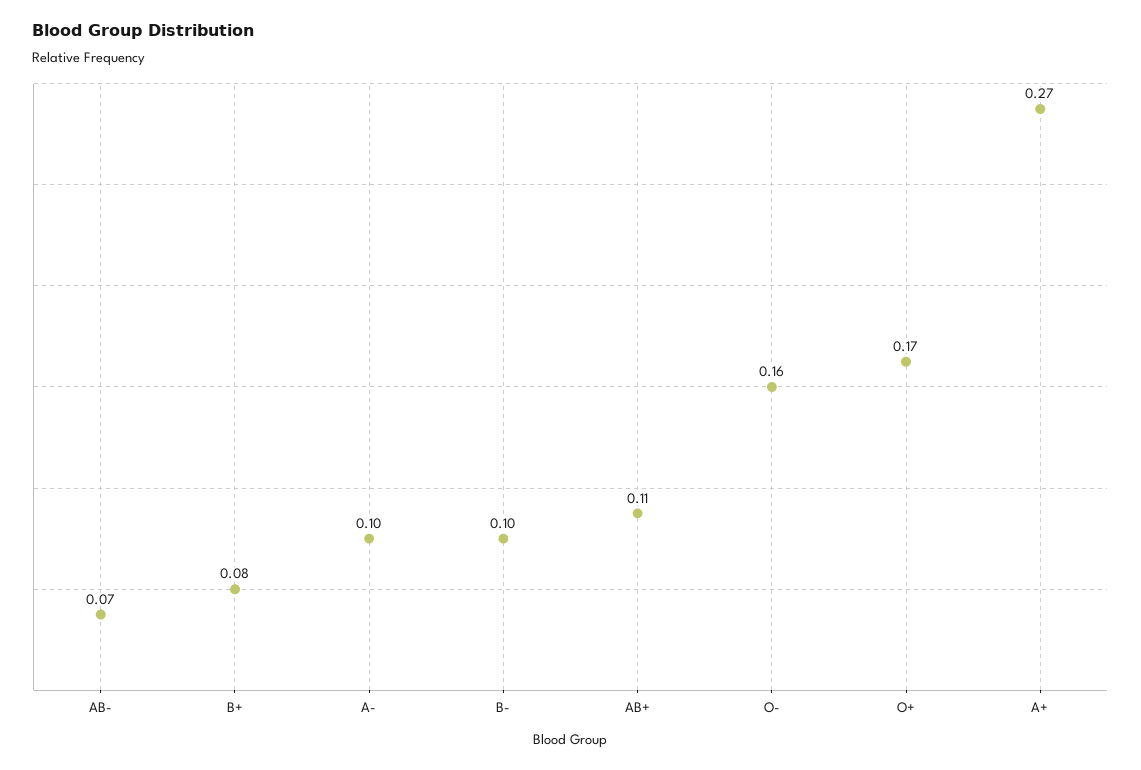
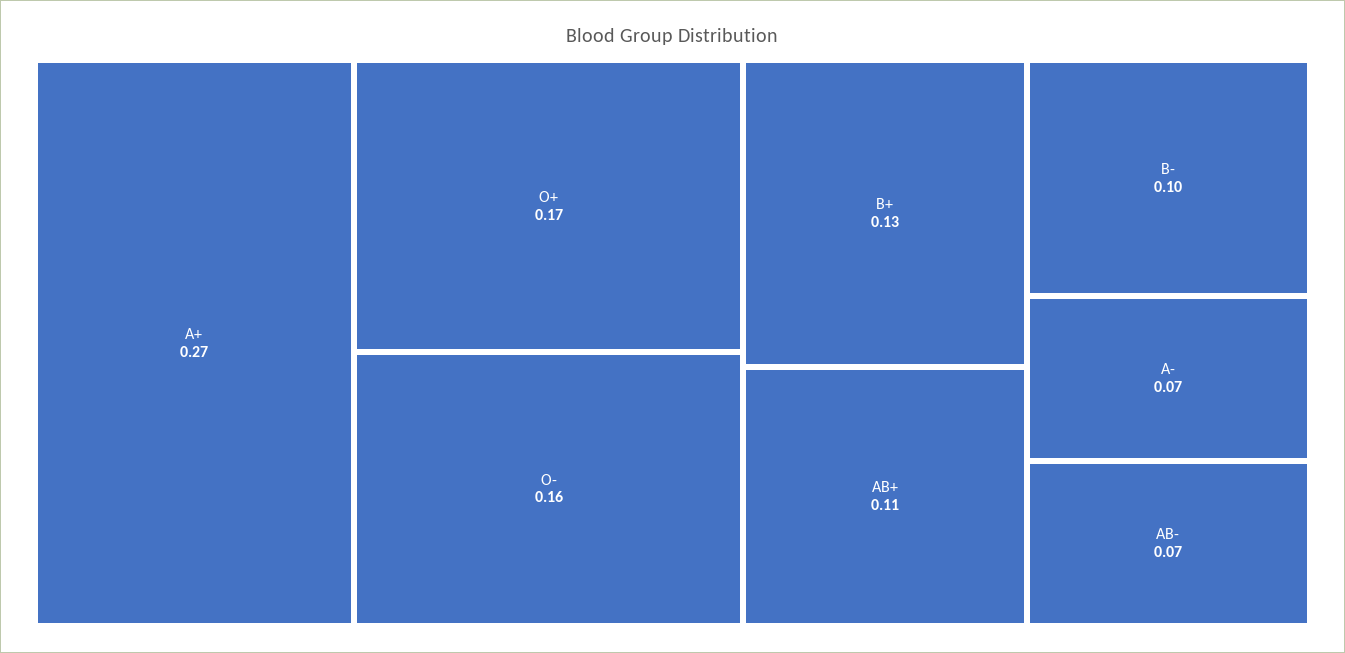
  {
    "AB-": 0.07,
-   "B+": 0.08,
+   "B+": 0.13,
-   "A-": 0.1,
+   "A-": 0.07,
    "B-": 0.1,
    "AB+": 0.11,
    "O-": 0.16,
    "O+": 0.17,
    "A+": 0.27
  }

